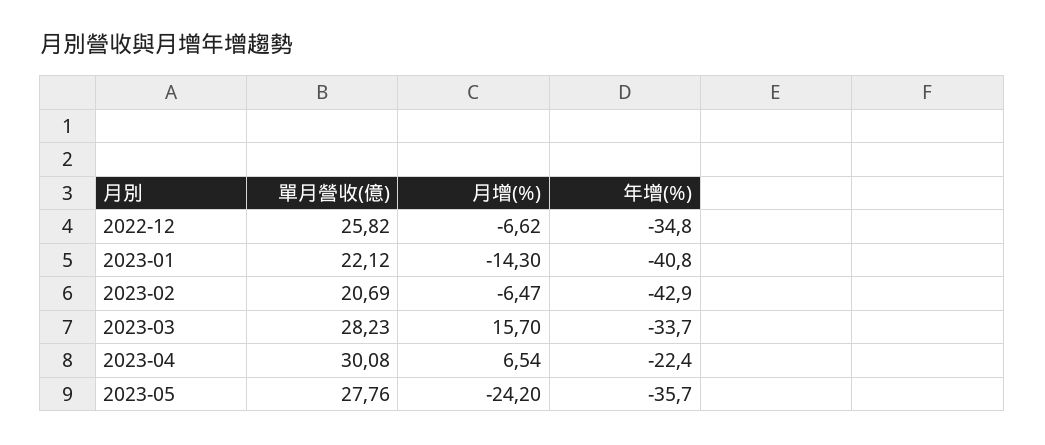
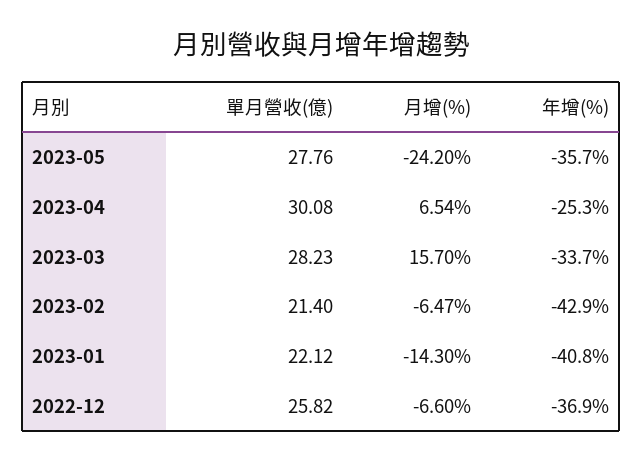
  {
    "單月營收(億)": {
      "2022-12": 25.82,
      "2023-01": 22.12,
-     "2023-02": 20.69,
+     "2023-02": 21.4,
      "2023-03": 28.23,
      "2023-04": 30.08,
      "2023-05": 27.76
    },
    "月增(%)": {
-     "2022-12": -6.62,
+     "2022-12": -6.6,
      "2023-01": -14.3,
      "2023-02": -6.47,
      "2023-03": 15.7,
      "2023-04": 6.54,
      "2023-05": -24.2
    },
    "年增(%)": {
-     "2022-12": -34.8,
+     "2022-12": -36.9,
      "2023-01": -40.8,
      "2023-02": -42.9,
      "2023-03": -33.7,
-     "2023-04": -22.4,
+     "2023-04": -25.3,
      "2023-05": -35.7
    }
  }

